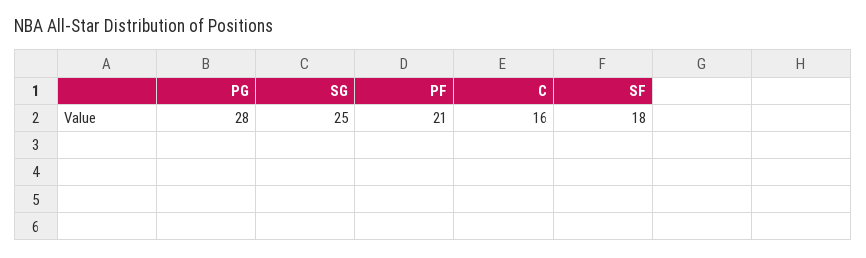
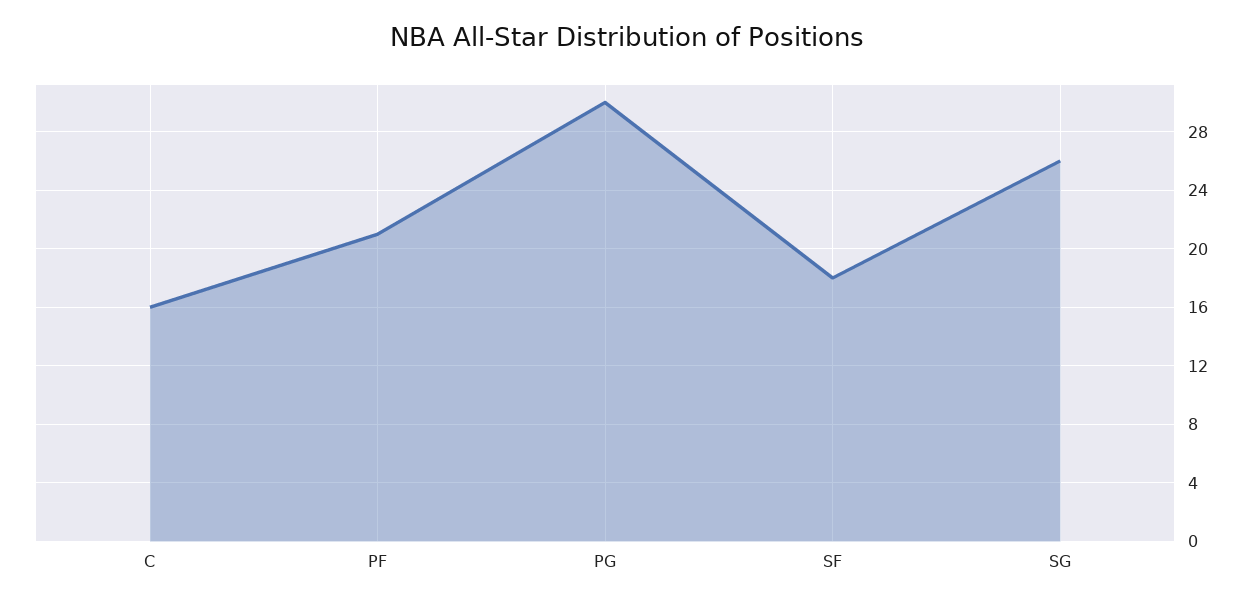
  {
-   "PG": 28,
+   "PG": 30,
-   "SG": 25,
+   "SG": 26,
    "PF": 21,
    "C": 16,
    "SF": 18
  }

